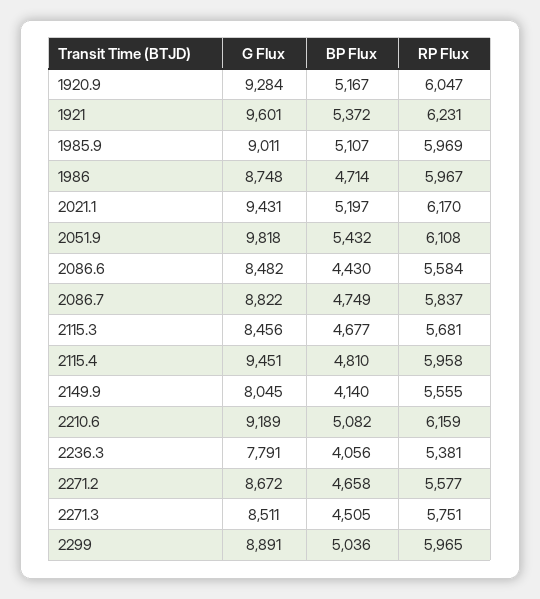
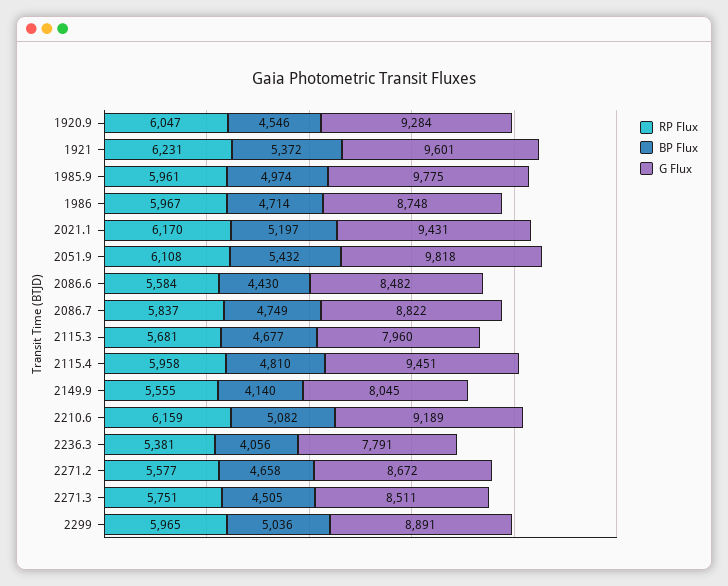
  {
    "G Flux": {
      "1920.9": 9284,
      "1921": 9601,
-     "1985.9": 9011,
+     "1985.9": 9775,
      "1986": 8748,
      "2021.1": 9431,
      "2051.9": 9818,
      "2086.6": 8482,
      "2086.7": 8822,
-     "2115.3": 8456,
+     "2115.3": 7960,
      "2115.4": 9451,
      "2149.9": 8045,
      "2210.6": 9189,
      "2236.3": 7791,
      "2271.2": 8672,
      "2271.3": 8511,
      "2299": 8891
    },
    "BP Flux": {
-     "1920.9": 5167,
+     "1920.9": 4546,
      "1921": 5372,
-     "1985.9": 5107,
+     "1985.9": 4974,
      "1986": 4714,
      "2021.1": 5197,
      "2051.9": 5432,
      "2086.6": 4430,
      "2086.7": 4749,
      "2115.3": 4677,
      "2115.4": 4810,
      "2149.9": 4140,
      "2210.6": 5082,
      "2236.3": 4056,
      "2271.2": 4658,
      "2271.3": 4505,
      "2299": 5036
    },
    "RP Flux": {
      "1920.9": 6047,
      "1921": 6231,
-     "1985.9": 5969,
+     "1985.9": 5961,
      "1986": 5967,
      "2021.1": 6170,
      "2051.9": 6108,
      "2086.6": 5584,
      "2086.7": 5837,
      "2115.3": 5681,
      "2115.4": 5958,
      "2149.9": 5555,
      "2210.6": 6159,
      "2236.3": 5381,
      "2271.2": 5577,
      "2271.3": 5751,
      "2299": 5965
    }
  }

